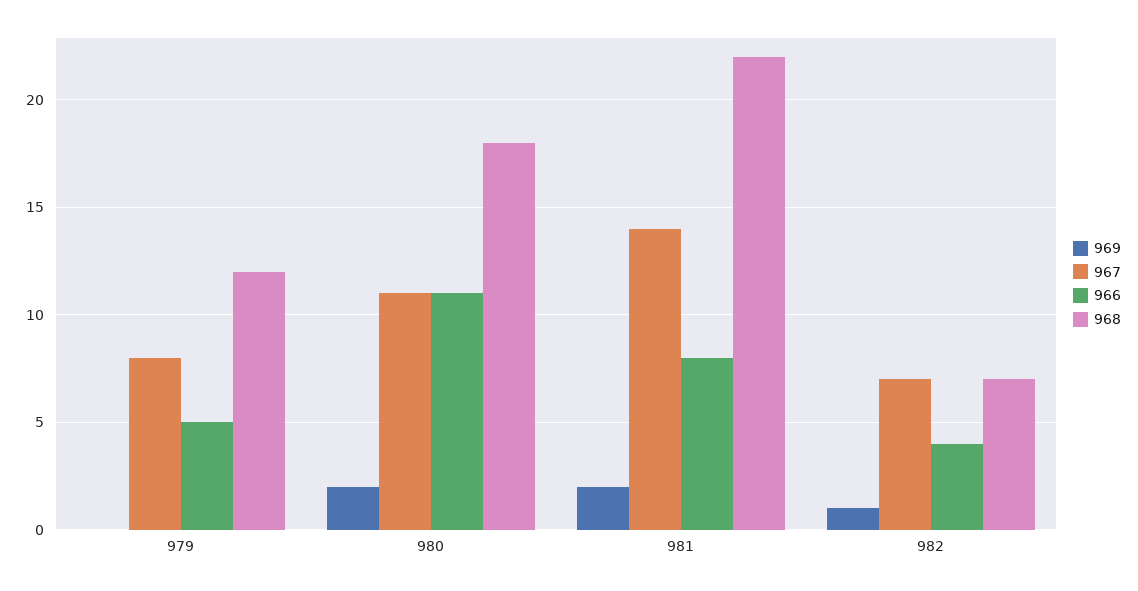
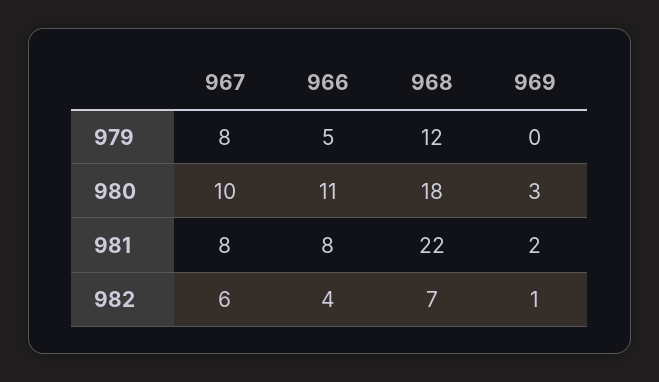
  {
    "969": {
      "979": 0,
-     "980": 2,
+     "980": 3,
      "981": 2,
      "982": 1
    },
    "967": {
      "979": 8,
-     "980": 11,
+     "980": 10,
-     "981": 14,
+     "981": 8,
-     "982": 7
+     "982": 6
    },
    "966": {
      "979": 5,
      "980": 11,
      "981": 8,
      "982": 4
    },
    "968": {
      "979": 12,
      "980": 18,
      "981": 22,
      "982": 7
    }
  }

